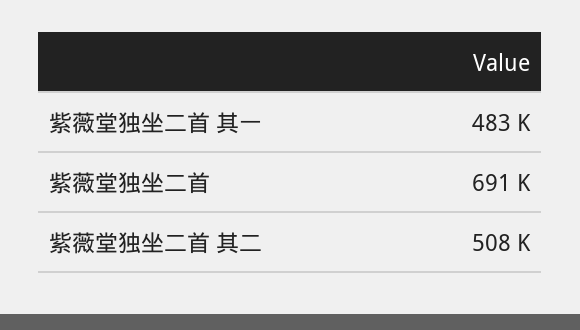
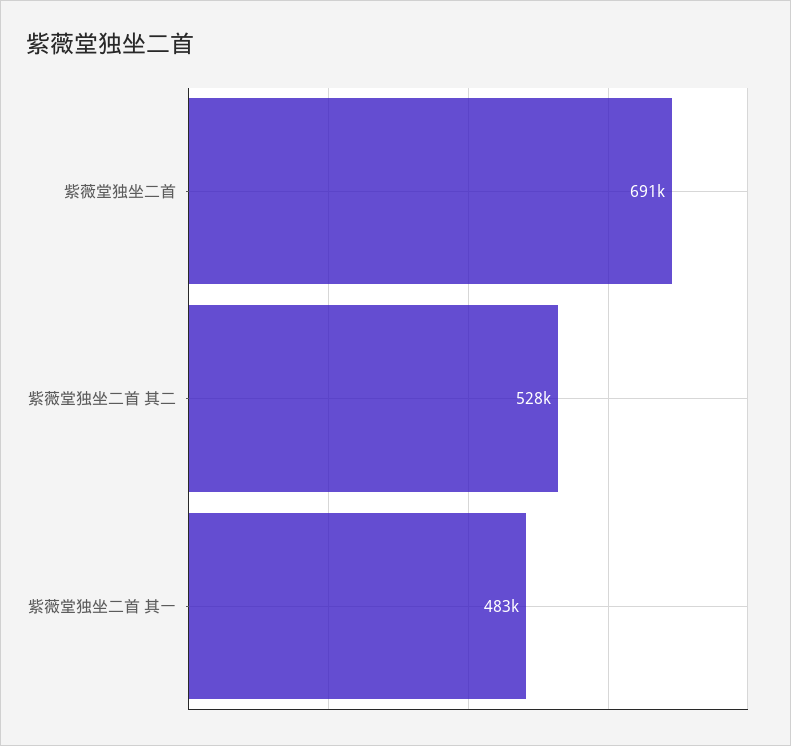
  {
    "紫薇堂独坐二首 其一": 483000,
    "紫薇堂独坐二首": 691000,
-   "紫薇堂独坐二首 其二": 508000
+   "紫薇堂独坐二首 其二": 528000
  }

